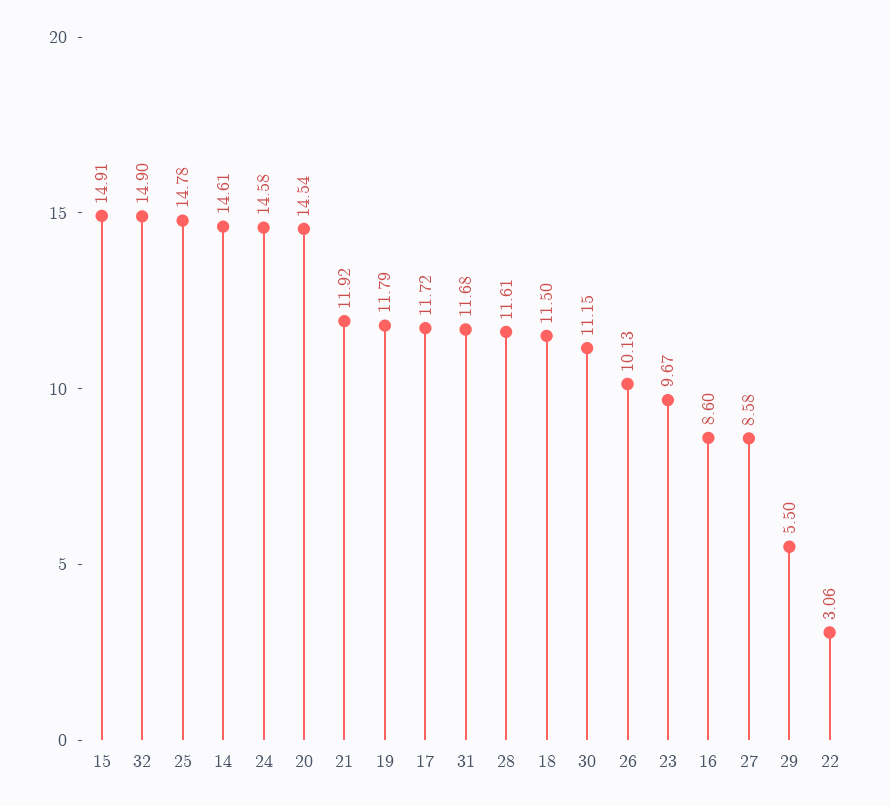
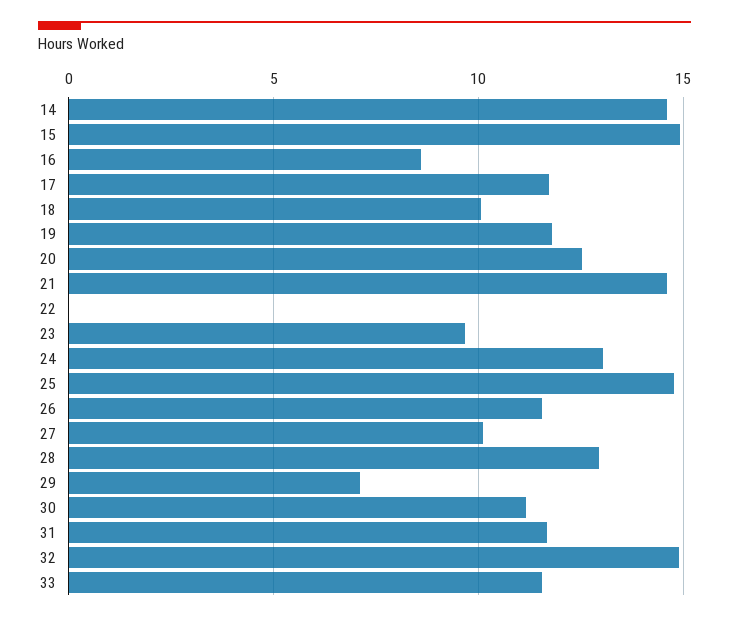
  {
    "15": 14.91,
    "32": 14.9,
    "25": 14.78,
    "14": 14.61,
-   "24": 14.58,
+   "24": 13,
-   "20": 14.54,
+   "20": 12.5,
-   "21": 11.92,
+   "21": 14.5,
    "19": 11.79,
    "17": 11.72,
    "31": 11.68,
-   "28": 11.61,
+   "28": 13,
-   "18": 11.5,
+   "18": 10,
    "30": 11.15,
-   "26": 10.13,
+   "26": 11.5,
    "23": 9.67,
    "16": 8.6,
-   "27": 8.58,
+   "27": 10,
-   "29": 5.5,
+   "29": 7,
-   "22": 3.06
+   "22": 0,
+   "33": 11.5
  }

